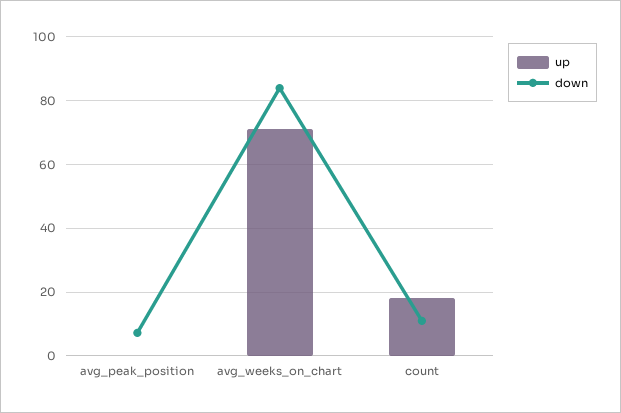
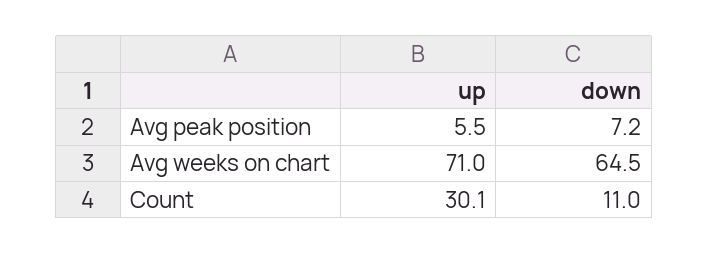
  {
    "up": {
-     "avg_peak_position": 0,
+     "avg_peak_position": 5.5,
      "avg_weeks_on_chart": 71,
-     "count": 18
+     "count": 30.1
    },
    "down": {
      "avg_peak_position": 7.2,
-     "avg_weeks_on_chart": 84,
+     "avg_weeks_on_chart": 64.5,
      "count": 11
    }
  }

